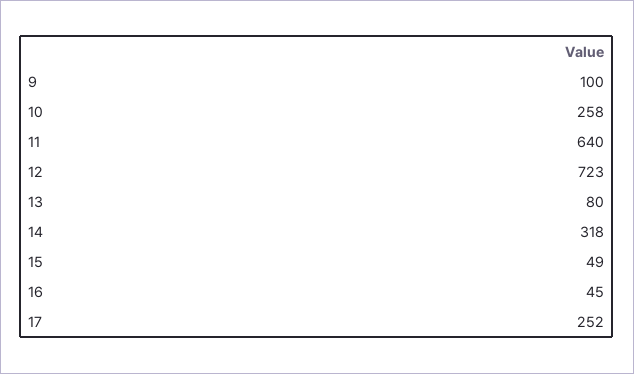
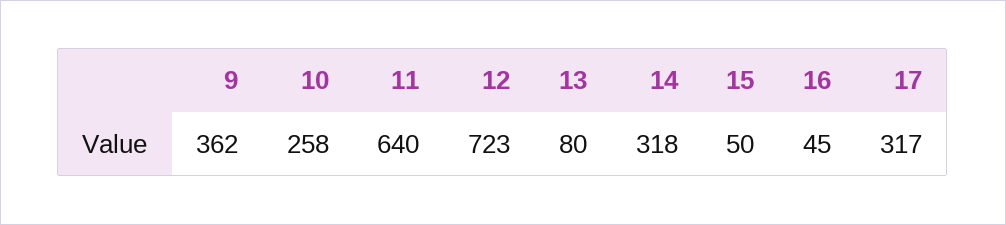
  {
-   "9": 100,
+   "9": 362,
    "10": 258,
    "11": 640,
    "12": 723,
    "13": 80,
    "14": 318,
-   "15": 49,
+   "15": 50,
    "16": 45,
-   "17": 252
+   "17": 317
  }

